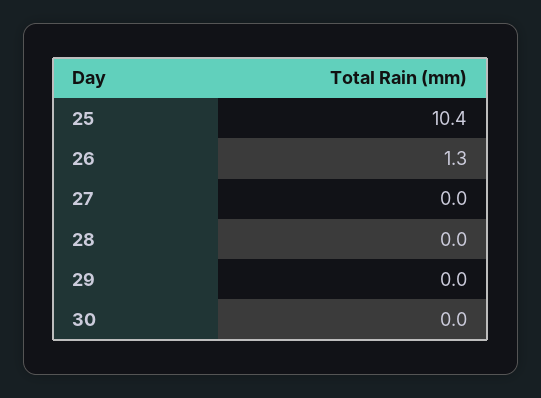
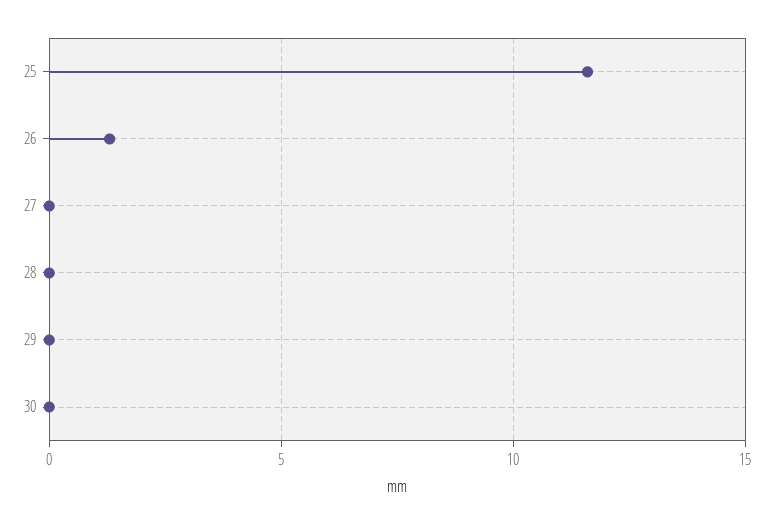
  {
-   "25": 10.4,
+   "25": 11.5,
    "26": 1.3,
    "27": 0,
    "28": 0,
    "29": 0,
    "30": 0
  }

